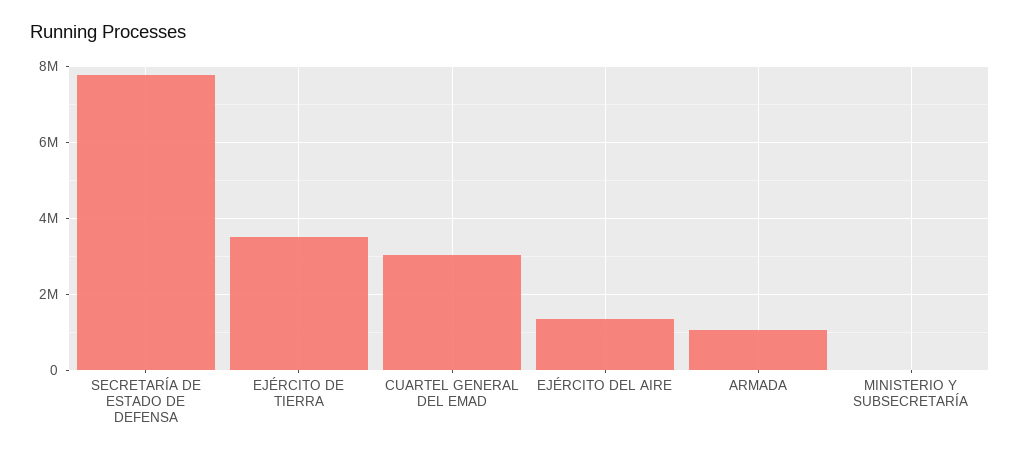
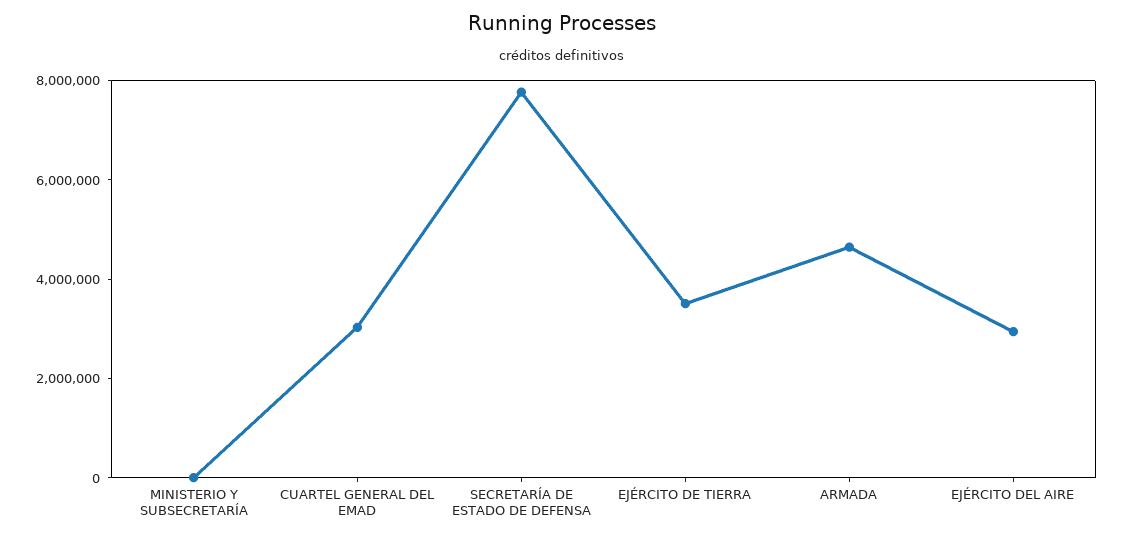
  {
    "SECRETARÍA DE ESTADO DE DEFENSA": 7800000,
    "EJÉRCITO DE TIERRA": 3600000,
    "CUARTEL GENERAL DEL EMAD": 3000000,
-   "EJÉRCITO DEL AIRE": 1400000,
+   "EJÉRCITO DEL AIRE": 3000000,
-   "ARMADA": 1000000,
+   "ARMADA": 4500000,
    "MINISTERIO Y SUBSECRETARÍA": 0
  }

